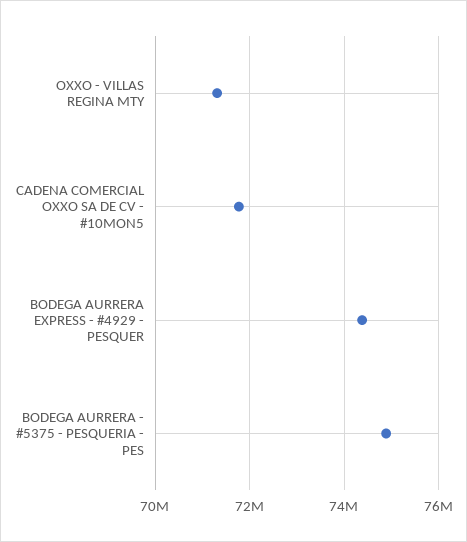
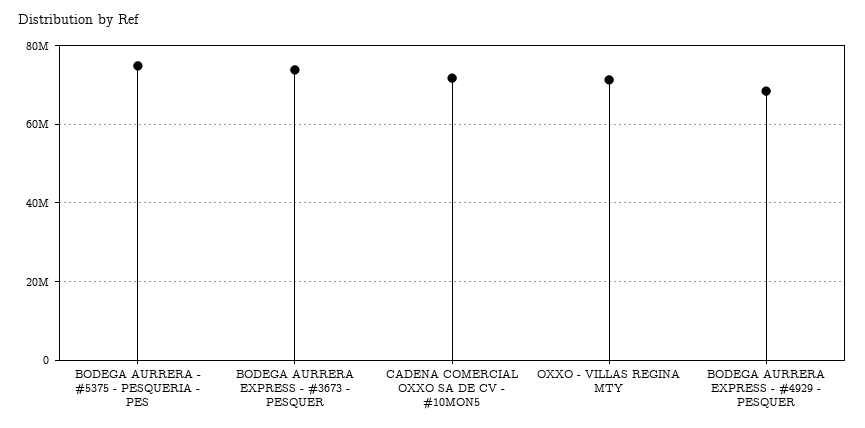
  {
    "OXXO - VILLAS REGINA MTY": 71400000,
    "CADENA COMERCIAL OXXO SA DE CV - #10MON5": 71800000,
-   "BODEGA AURRERA EXPRESS - #4929 - PESQUER": 74400000,
+   "BODEGA AURRERA EXPRESS - #4929 - PESQUER": 68000000,
-   "BODEGA AURRERA - #5375 - PESQUERIA - PES": 74800000
+   "BODEGA AURRERA - #5375 - PESQUERIA - PES": 74800000,
+   "BODEGA AURRERA EXPRESS - #3673 - PESQUER": 74000000
  }

